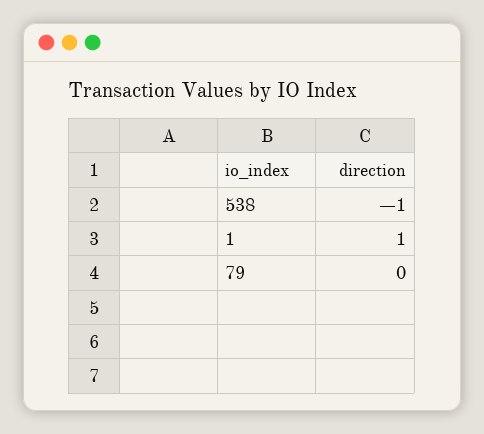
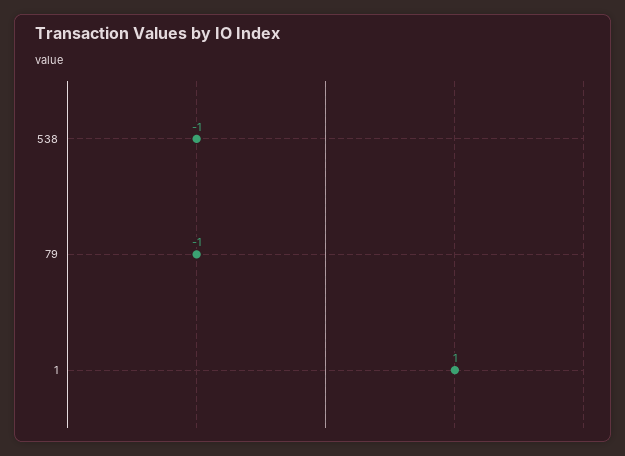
  {
    "538": -1,
    "1": 1,
-   "79": 0
+   "79": -1
  }

